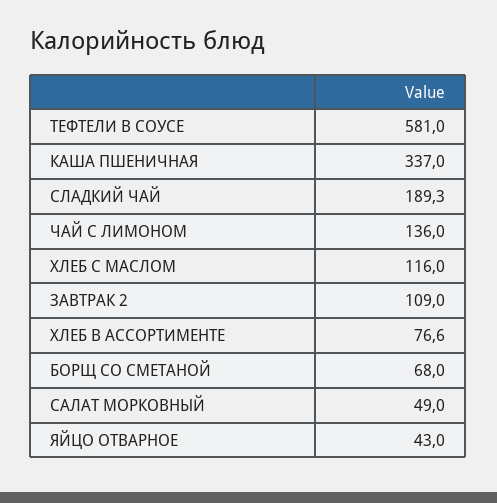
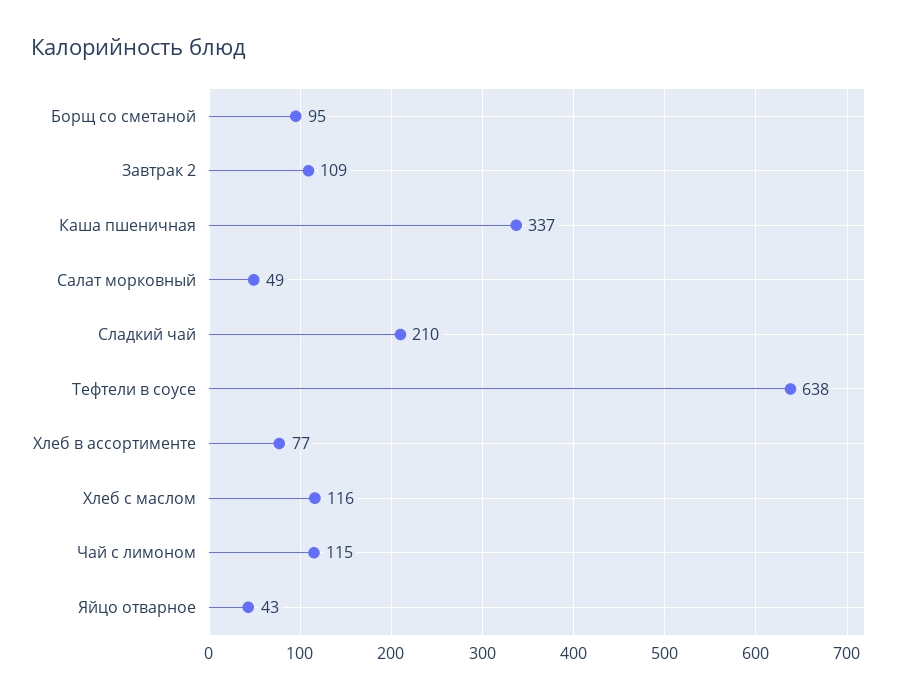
  {
-   "ТЕФТЕЛИ В СОУСЕ": 581,
+   "ТЕФТЕЛИ В СОУСЕ": 638,
    "КАША ПШЕНИЧНАЯ": 337,
-   "СЛАДКИЙ ЧАЙ": 189.3,
+   "СЛАДКИЙ ЧАЙ": 210,
-   "ЧАЙ С ЛИМОНОМ": 136,
+   "ЧАЙ С ЛИМОНОМ": 115,
    "ХЛЕБ С МАСЛОМ": 116,
    "ЗАВТРАК 2": 109,
    "ХЛЕБ В АССОРТИМЕНТЕ": 76.6,
-   "БОРЩ СО СМЕТАНОЙ": 68,
+   "БОРЩ СО СМЕТАНОЙ": 95,
    "САЛАТ МОРКОВНЫЙ": 49,
    "ЯЙЦО ОТВАРНОЕ": 43
  }

